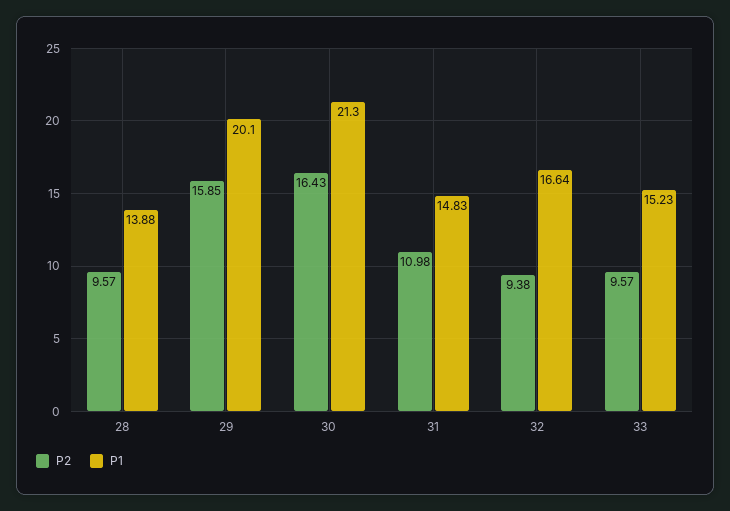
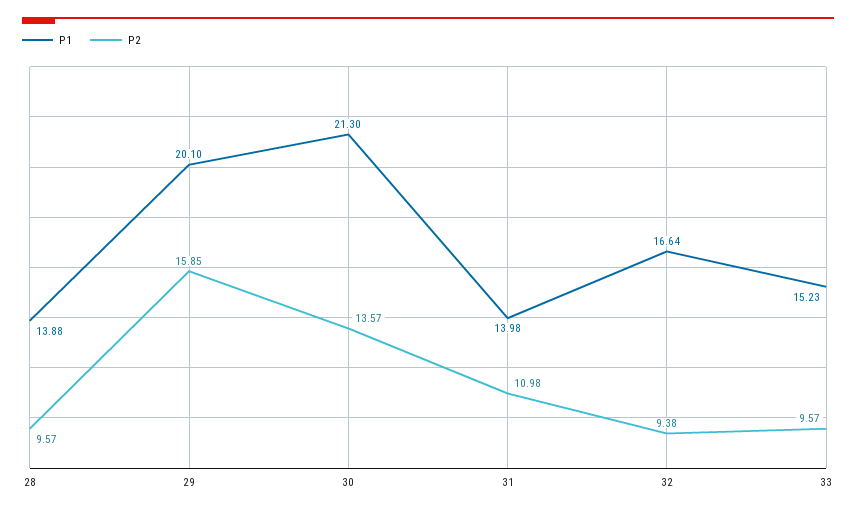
  {
    "P2": {
      "28": 9.57,
      "29": 15.85,
-     "30": 16.43,
+     "30": 13.57,
      "31": 10.98,
      "32": 9.38,
      "33": 9.57
    },
    "P1": {
      "28": 13.88,
      "29": 20.1,
      "30": 21.3,
-     "31": 14.83,
+     "31": 13.98,
      "32": 16.64,
      "33": 15.23
    }
  }

